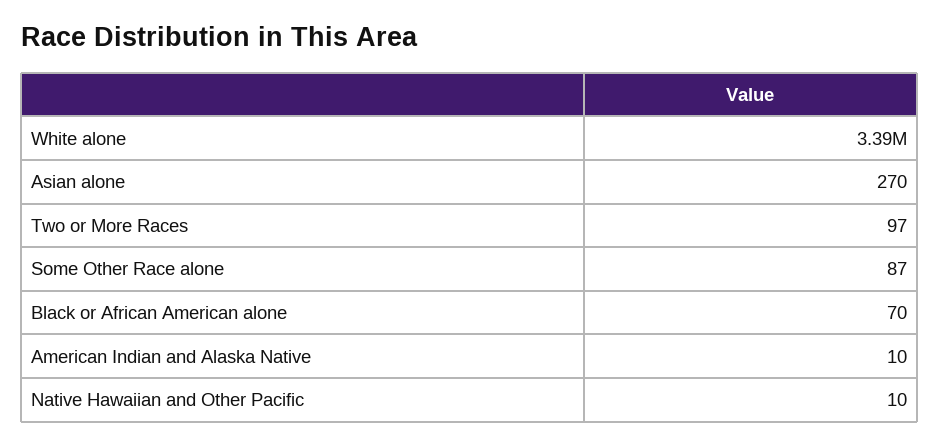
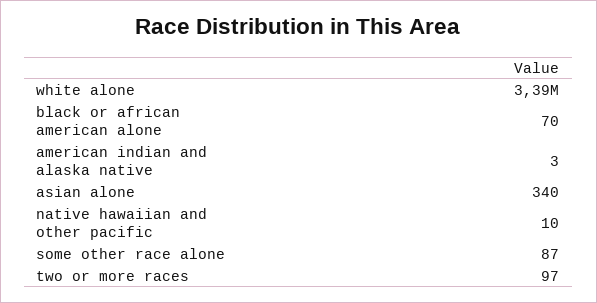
  {
    "White alone": 3390000,
-   "Asian alone": 270,
+   "Asian alone": 340,
    "Two or More Races": 97,
    "Some Other Race alone": 87,
    "Black or African American alone": 70,
-   "American Indian and Alaska Native": 10,
+   "American Indian and Alaska Native": 3,
    "Native Hawaiian and Other Pacific": 10
  }

